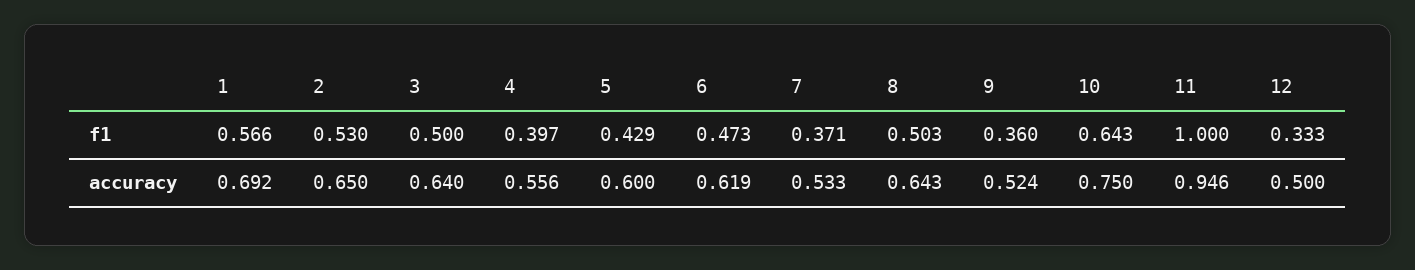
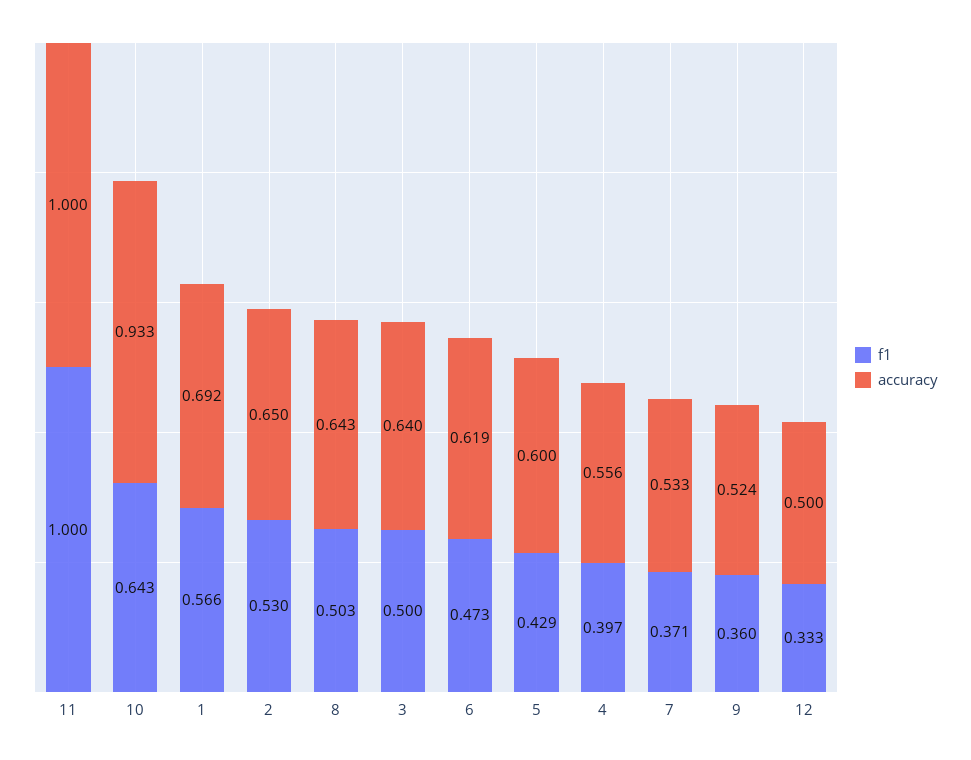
  {
    "f1": {
      "1": 0.566,
      "2": 0.53,
      "3": 0.5,
      "4": 0.397,
      "5": 0.429,
      "6": 0.473,
      "7": 0.371,
      "8": 0.503,
      "9": 0.36,
      "10": 0.643,
      "11": 1,
      "12": 0.333
    },
    "accuracy": {
      "1": 0.692,
      "2": 0.65,
      "3": 0.64,
      "4": 0.556,
      "5": 0.6,
      "6": 0.619,
      "7": 0.533,
      "8": 0.643,
      "9": 0.524,
-     "10": 0.75,
+     "10": 0.933,
-     "11": 0.946,
+     "11": 1,
      "12": 0.5
    }
  }

